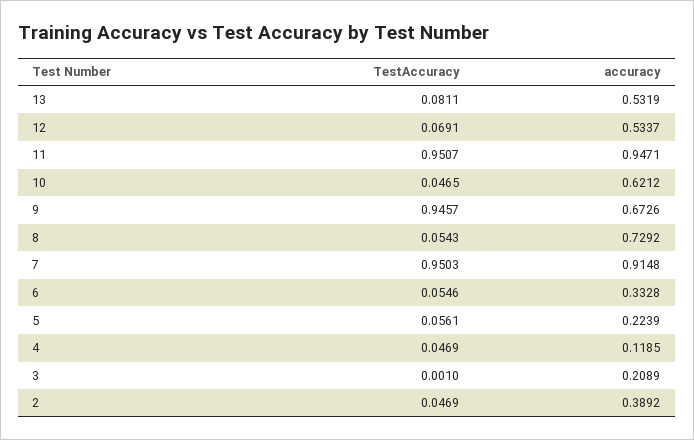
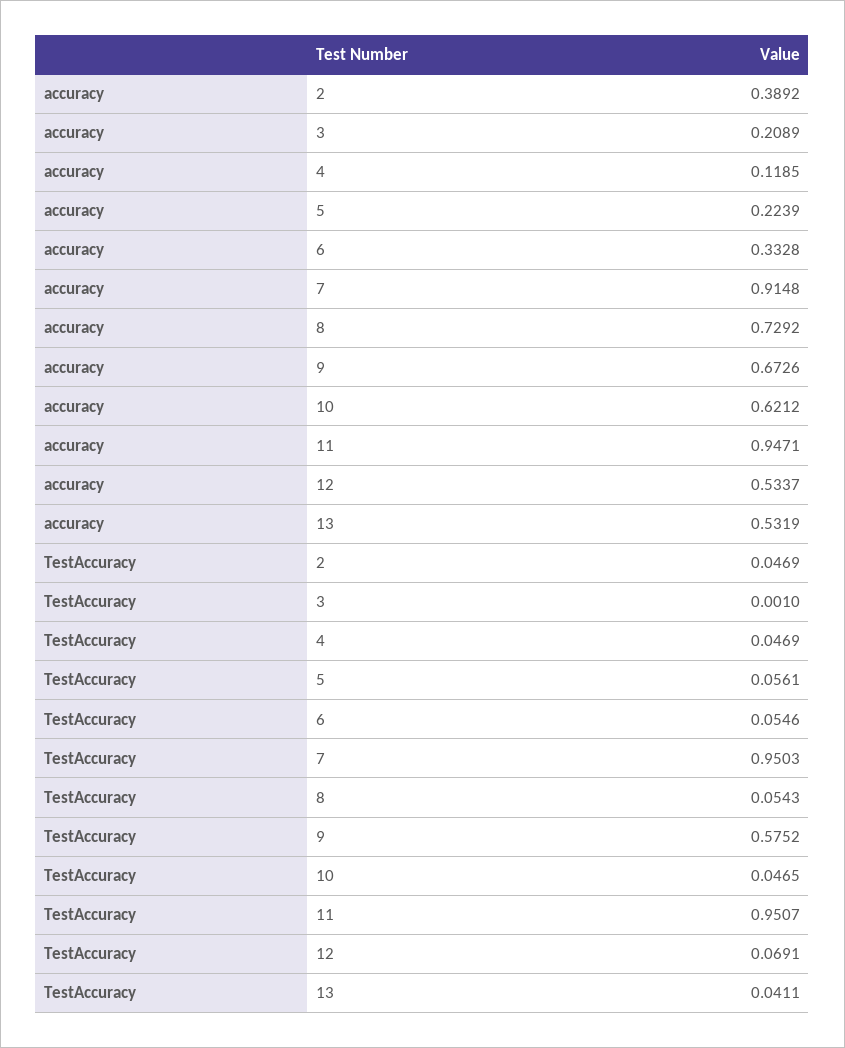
  {
    "TestAccuracy": {
-     "13": 0.0811,
+     "13": 0.0411,
      "12": 0.0691,
      "11": 0.9507,
      "10": 0.0465,
-     "9": 0.9457,
+     "9": 0.5752,
      "8": 0.0543,
      "7": 0.9503,
      "6": 0.0546,
      "5": 0.0561,
      "4": 0.0469,
      "3": 0.001,
      "2": 0.0469
    },
    "accuracy": {
      "13": 0.5319,
      "12": 0.5337,
      "11": 0.9471,
      "10": 0.6212,
      "9": 0.6726,
      "8": 0.7292,
      "7": 0.9148,
      "6": 0.3328,
      "5": 0.2239,
      "4": 0.1185,
      "3": 0.2089,
      "2": 0.3892
    }
  }

